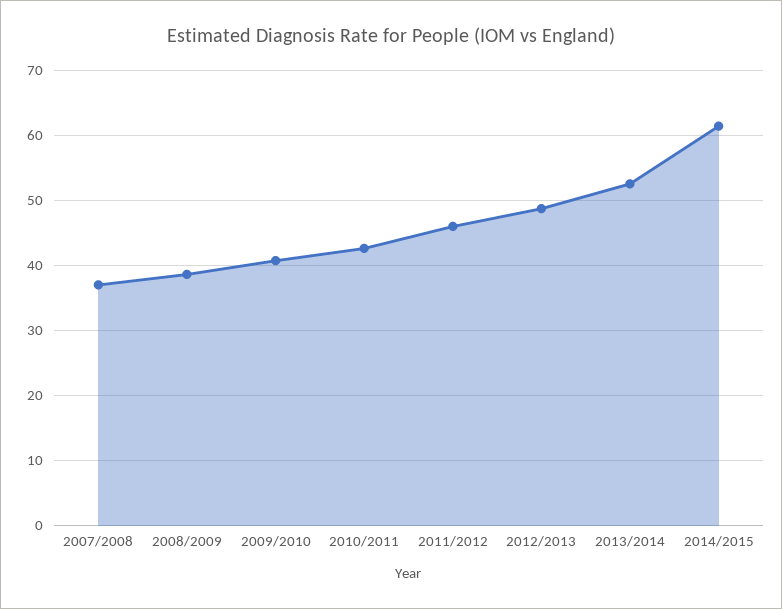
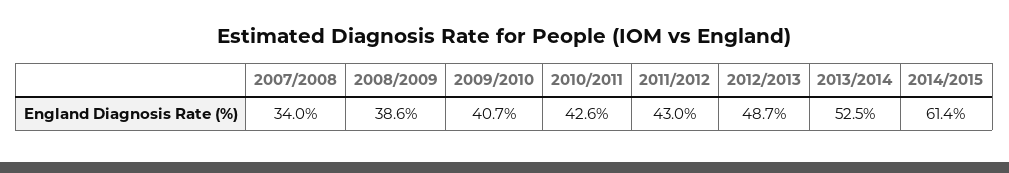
  {
-   "2007/2008": 37,
+   "2007/2008": 34,
    "2008/2009": 38.6,
    "2009/2010": 40.7,
    "2010/2011": 42.6,
-   "2011/2012": 46,
+   "2011/2012": 43,
    "2012/2013": 48.7,
    "2013/2014": 52.5,
    "2014/2015": 61.4
  }

